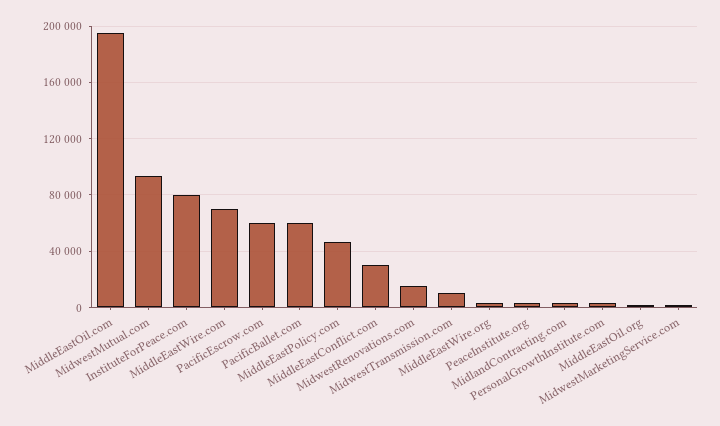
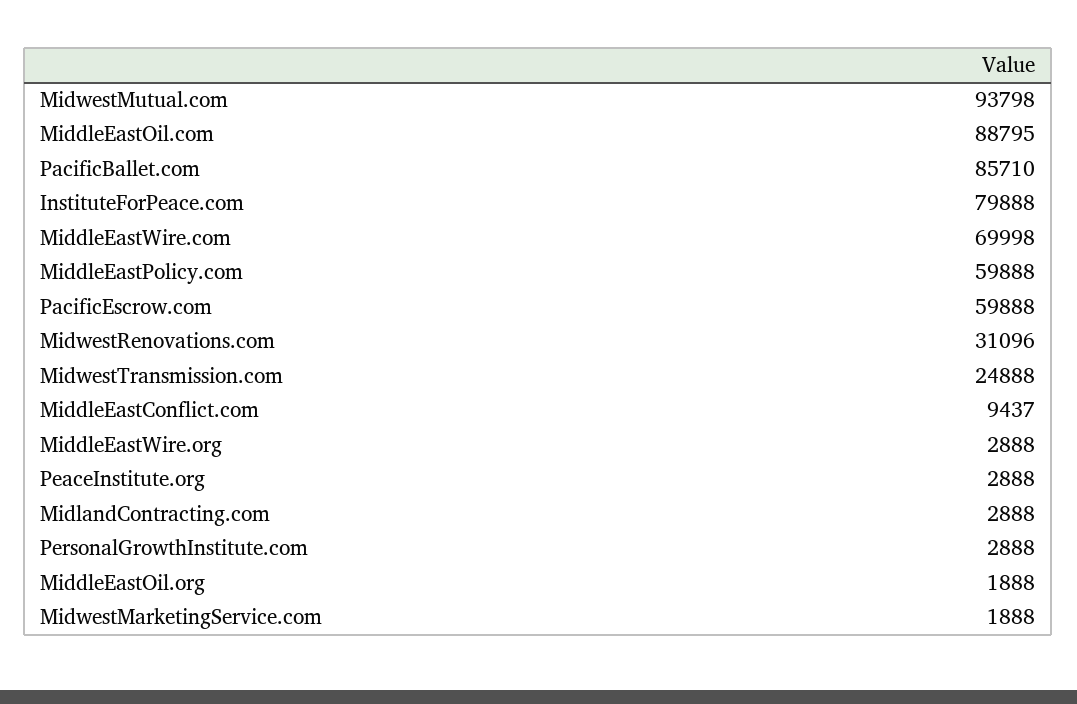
  {
-   "MiddleEastOil.com": 195000,
+   "MiddleEastOil.com": 88795,
    "MidwestMutual.com": 93798,
    "InstituteForPeace.com": 79888,
    "MiddleEastWire.com": 69998,
    "PacificEscrow.com": 59888,
-   "PacificBallet.com": 60000,
+   "PacificBallet.com": 85710,
-   "MiddleEastPolicy.com": 45000,
+   "MiddleEastPolicy.com": 59888,
-   "MiddleEastConflict.com": 30000,
+   "MiddleEastConflict.com": 9437,
-   "MidwestRenovations.com": 15000,
+   "MidwestRenovations.com": 31096,
-   "MidwestTransmission.com": 10000,
+   "MidwestTransmission.com": 24888,
    "MiddleEastWire.org": 2888,
    "PeaceInstitute.org": 2888,
    "MidlandContracting.com": 2888,
    "PersonalGrowthInstitute.com": 2888,
    "MiddleEastOil.org": 1888,
    "MidwestMarketingService.com": 1888
  }

